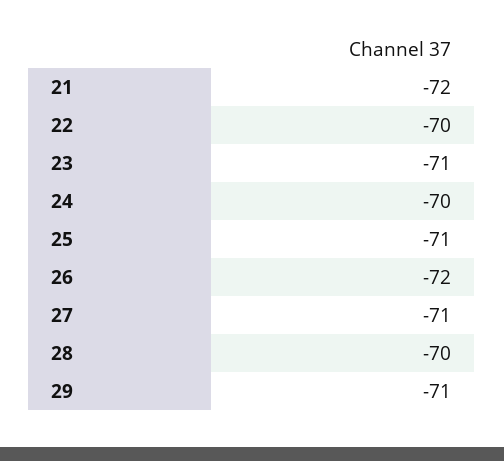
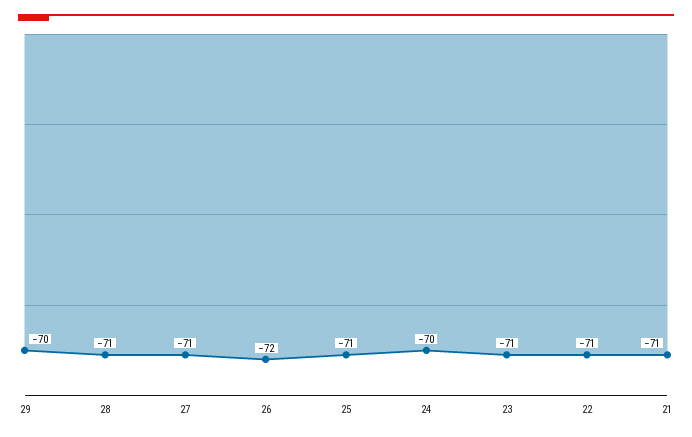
  {
-   "21": -72,
+   "21": -71,
-   "22": -70,
+   "22": -71,
    "23": -71,
    "24": -70,
    "25": -71,
    "26": -72,
    "27": -71,
-   "28": -70,
+   "28": -71,
-   "29": -71
+   "29": -70
  }

